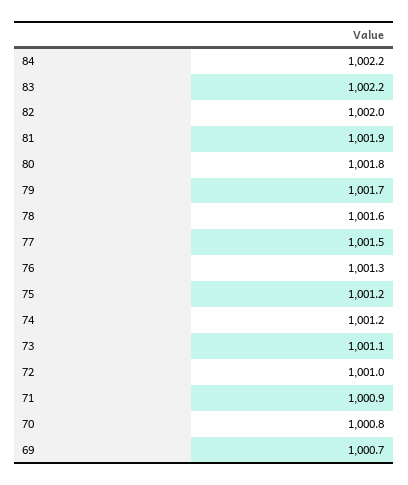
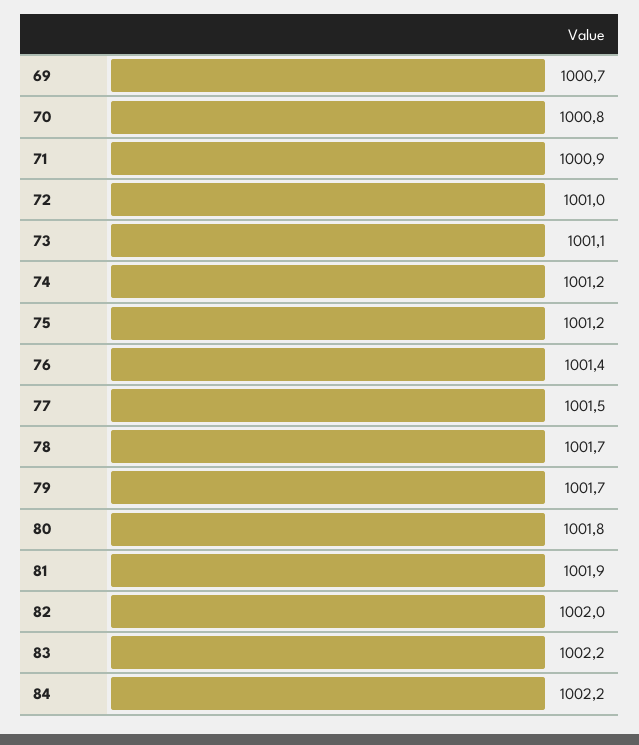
  {
    "84": 1002.2,
    "83": 1002.2,
    "82": 1002,
    "81": 1001.9,
    "80": 1001.8,
    "79": 1001.7,
-   "78": 1001.6,
+   "78": 1001.7,
    "77": 1001.5,
-   "76": 1001.3,
+   "76": 1001.4,
    "75": 1001.2,
    "74": 1001.2,
    "73": 1001.1,
    "72": 1001,
    "71": 1000.9,
    "70": 1000.8,
    "69": 1000.7
  }

